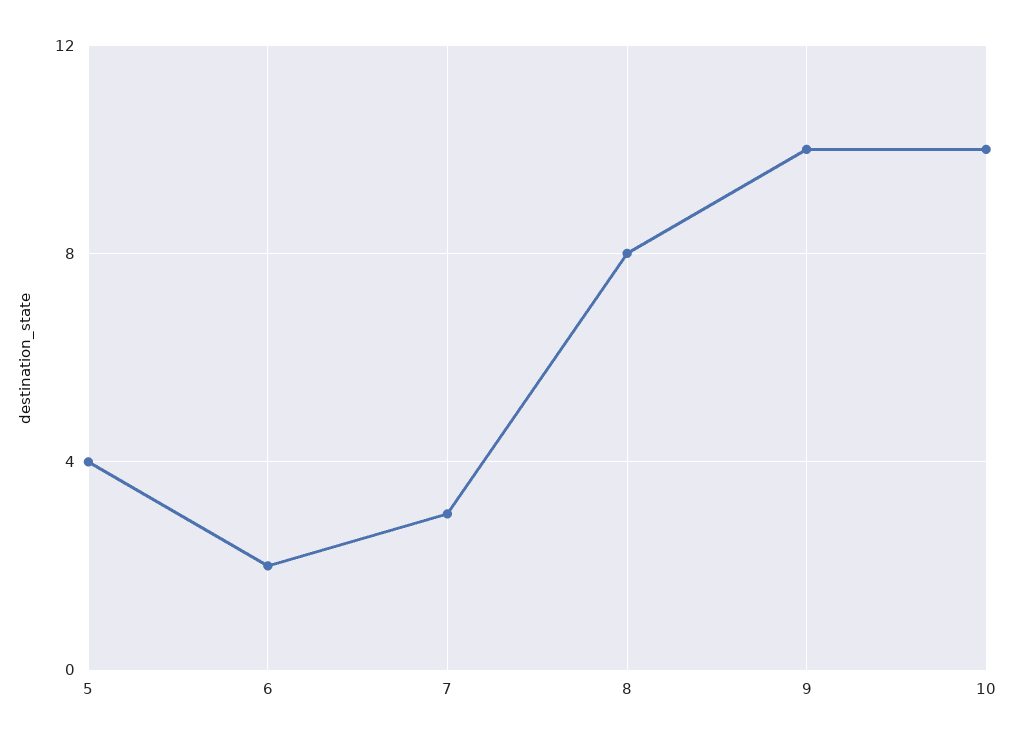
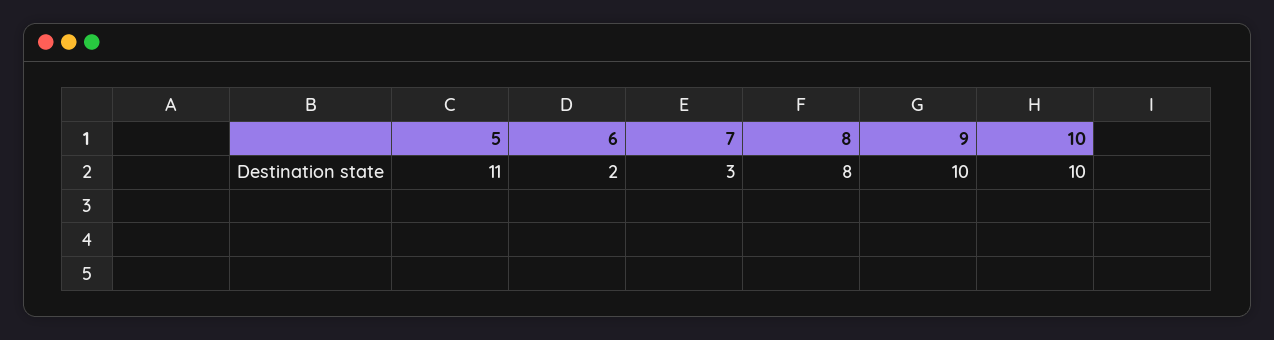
  {
-   "5": 4,
+   "5": 11,
    "6": 2,
    "7": 3,
    "8": 8,
    "9": 10,
    "10": 10
  }

